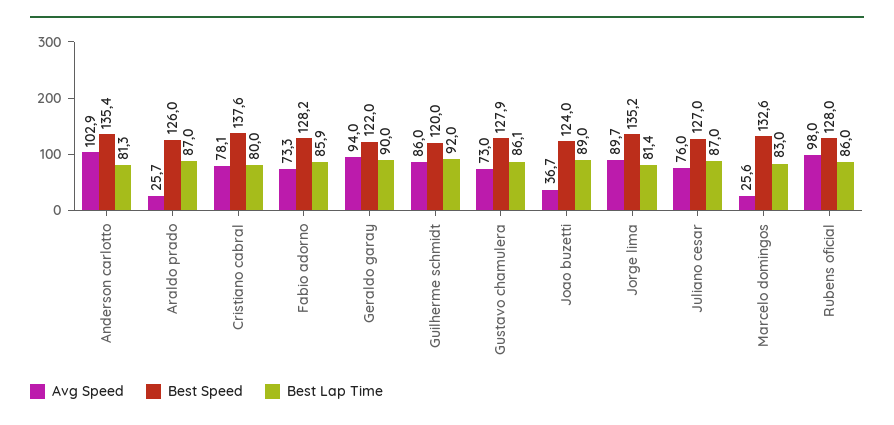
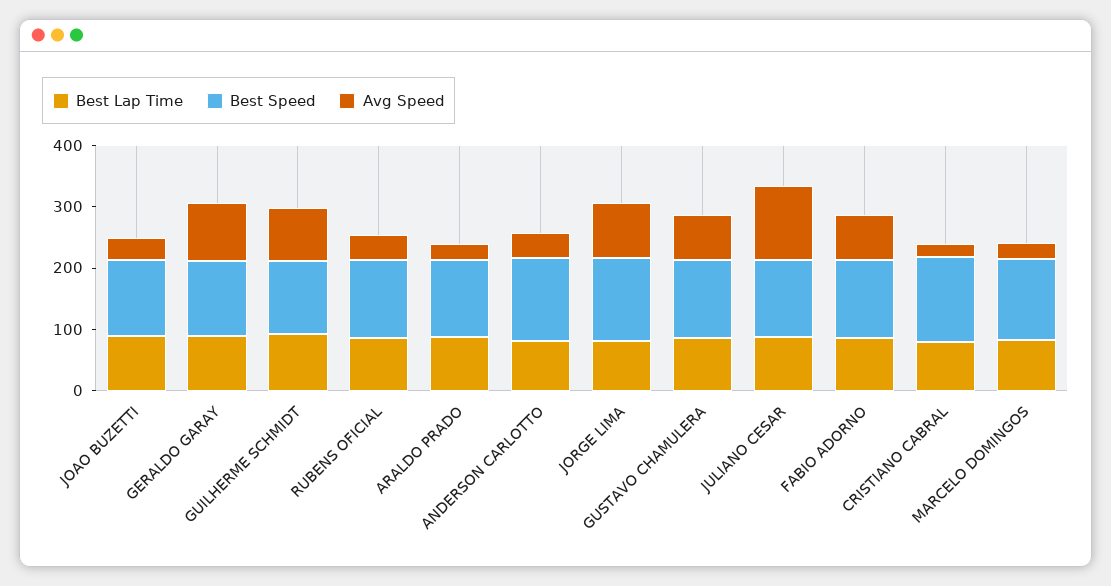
  {
    "Avg Speed": {
-     "Anderson carlotto": 102.9,
+     "Anderson carlotto": 40,
      "Araldo prado": 25.7,
-     "Cristiano cabral": 78.1,
+     "Cristiano cabral": 20,
      "Fabio adorno": 73.3,
      "Geraldo garay": 94,
      "Guilherme schmidt": 86,
      "Gustavo chamulera": 73,
      "Joao buzetti": 36.7,
      "Jorge lima": 89.7,
-     "Juliano cesar": 76,
+     "Juliano cesar": 120,
      "Marcelo domingos": 25.6,
-     "Rubens oficial": 98
+     "Rubens oficial": 40
    },
    "Best Speed": {
      "Anderson carlotto": 135.4,
      "Araldo prado": 126,
      "Cristiano cabral": 137.6,
      "Fabio adorno": 128.2,
      "Geraldo garay": 122,
      "Guilherme schmidt": 120,
      "Gustavo chamulera": 127.9,
      "Joao buzetti": 124,
      "Jorge lima": 135.2,
      "Juliano cesar": 127,
      "Marcelo domingos": 132.6,
      "Rubens oficial": 128
    },
    "Best Lap Time": {
      "Anderson carlotto": 81.3,
      "Araldo prado": 87,
      "Cristiano cabral": 80,
      "Fabio adorno": 85.9,
      "Geraldo garay": 90,
      "Guilherme schmidt": 92,
      "Gustavo chamulera": 86.1,
      "Joao buzetti": 89,
      "Jorge lima": 81.4,
      "Juliano cesar": 87,
      "Marcelo domingos": 83,
      "Rubens oficial": 86
    }
  }

